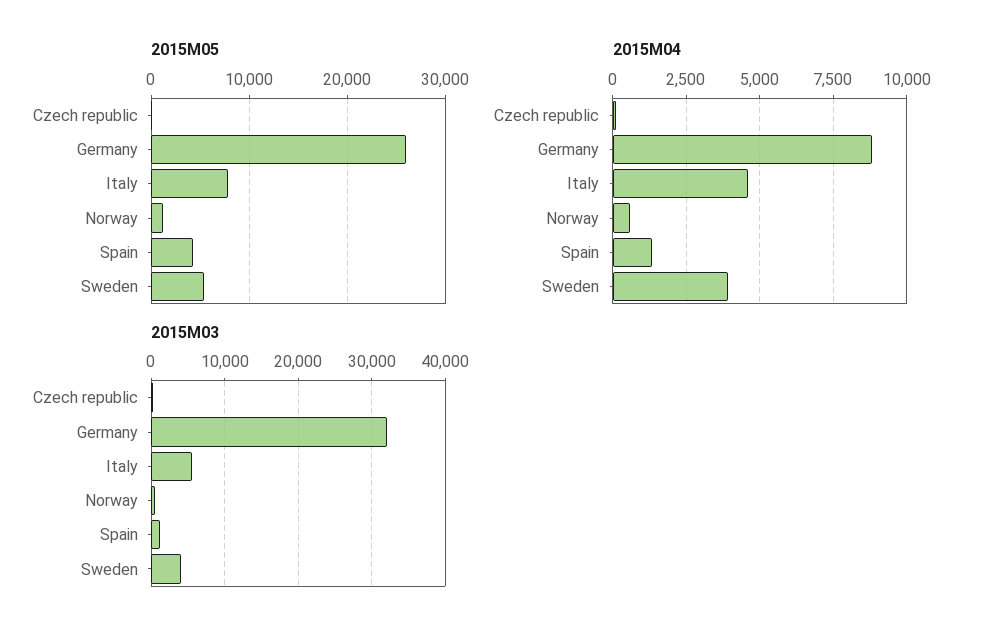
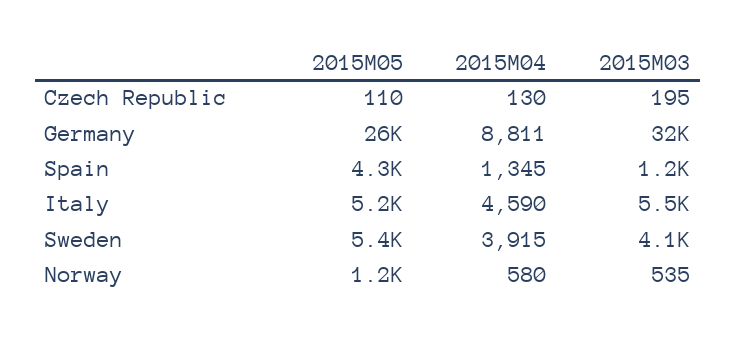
  {
    "2015M05": {
      "Czech republic": 110,
      "Germany": 26000,
-     "Italy": 8000,
+     "Italy": 5200,
      "Norway": 1200,
      "Spain": 4300,
      "Sweden": 5400
    },
    "2015M04": {
      "Czech republic": 130,
      "Germany": 8811,
      "Italy": 4590,
      "Norway": 580,
      "Spain": 1345,
      "Sweden": 3915
    },
    "2015M03": {
      "Czech republic": 195,
      "Germany": 32000,
      "Italy": 5500,
      "Norway": 535,
      "Spain": 1200,
      "Sweden": 4100
    }
  }

